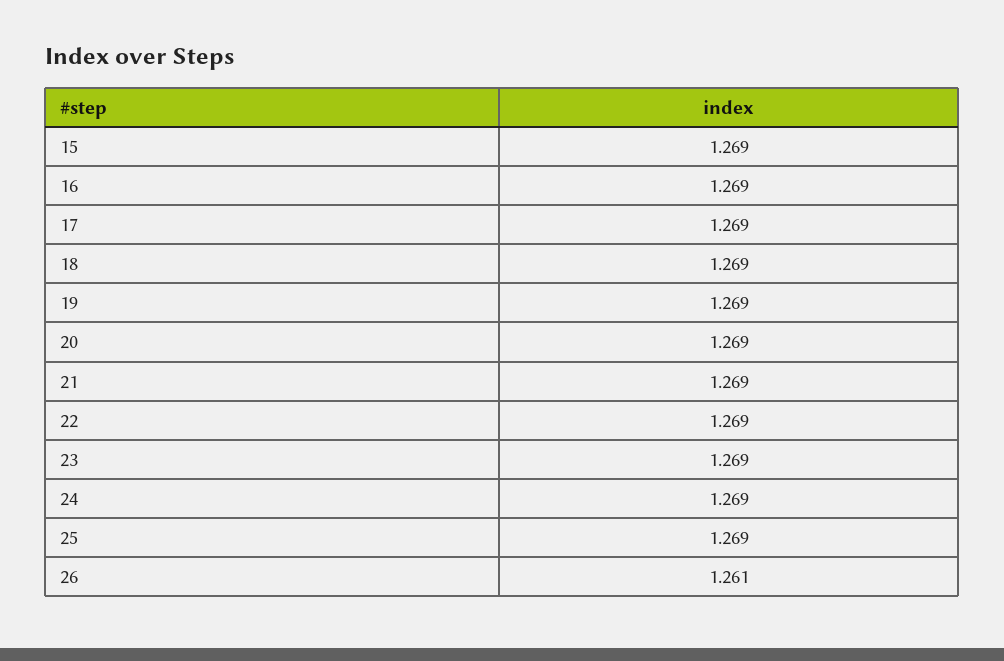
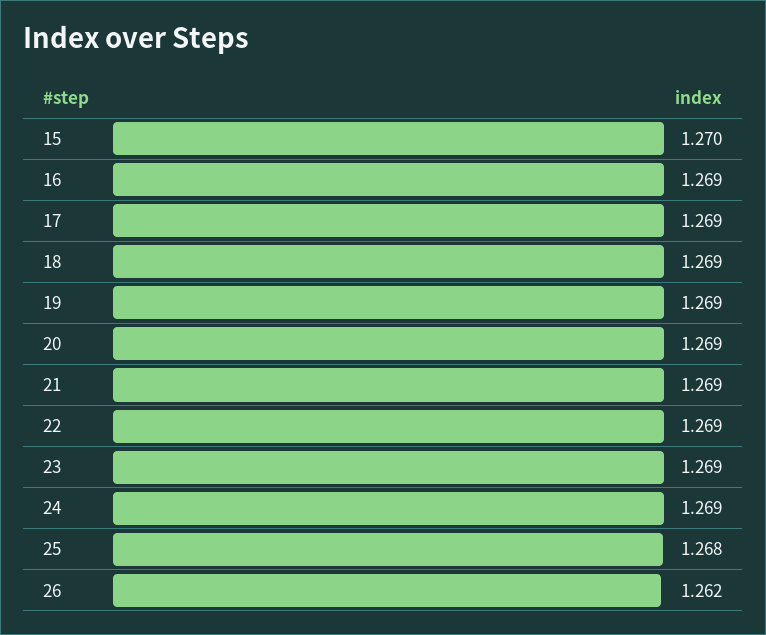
  {
-   "15": 1.269,
+   "15": 1.27,
    "16": 1.269,
    "17": 1.269,
    "18": 1.269,
    "19": 1.269,
    "20": 1.269,
    "21": 1.269,
    "22": 1.269,
    "23": 1.269,
    "24": 1.269,
-   "25": 1.269,
+   "25": 1.268,
-   "26": 1.261
+   "26": 1.262
  }

